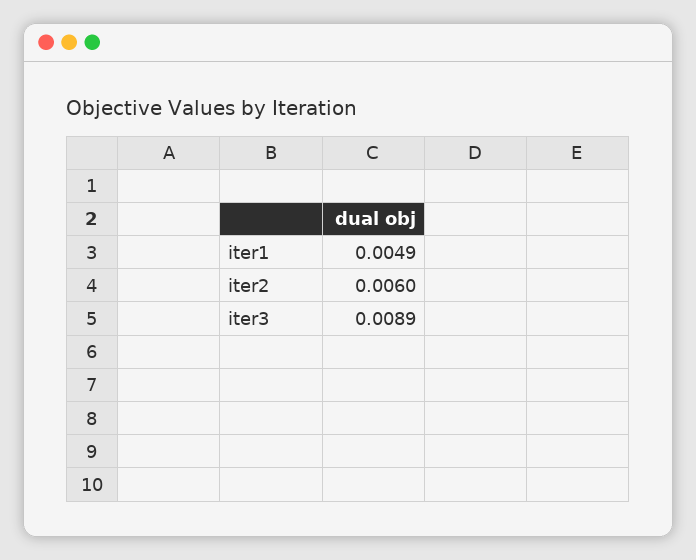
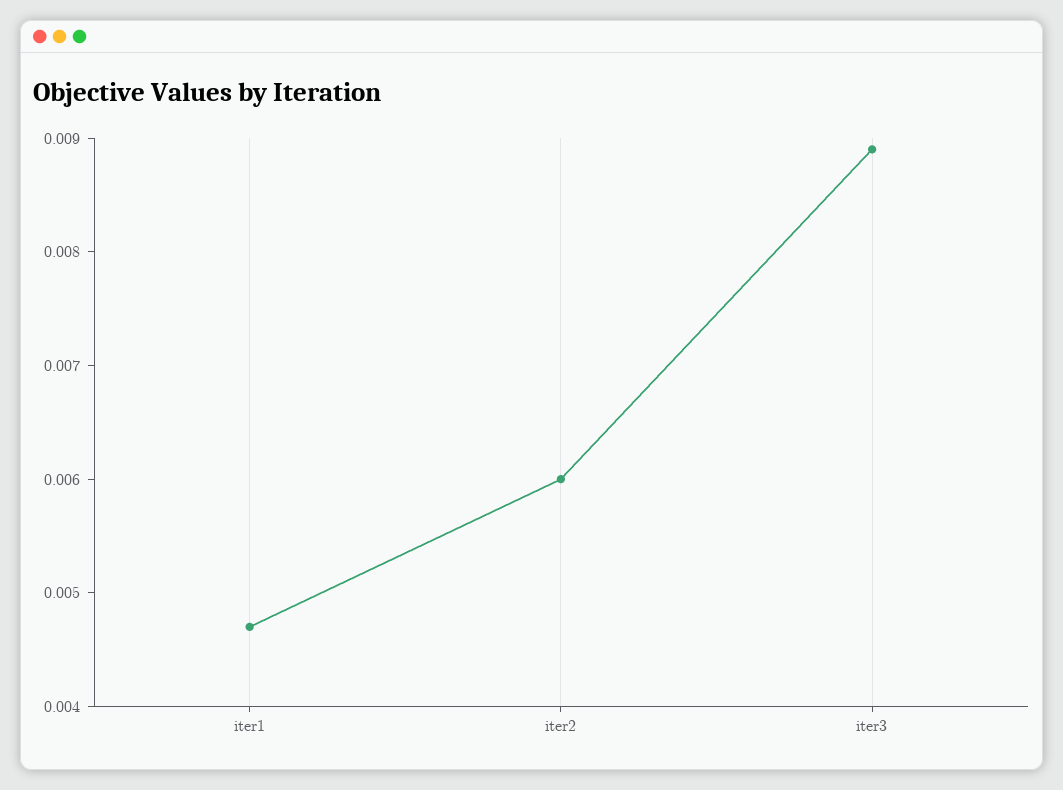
  {
-   "iter1": 0.0049,
+   "iter1": 0.0047,
    "iter2": 0.006,
    "iter3": 0.0089
  }

